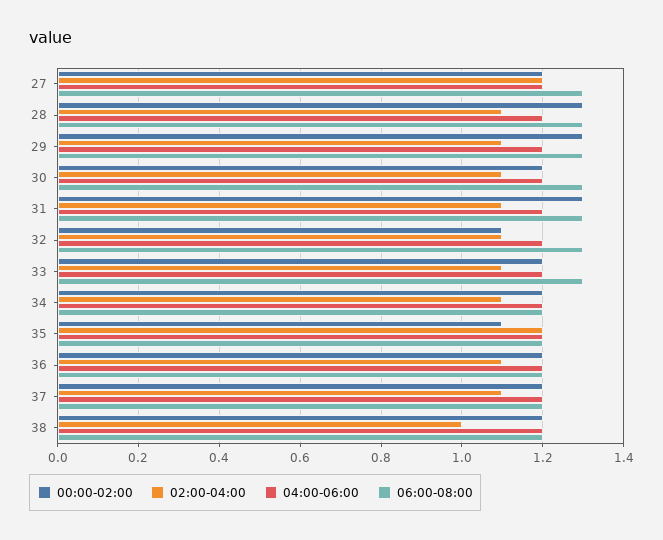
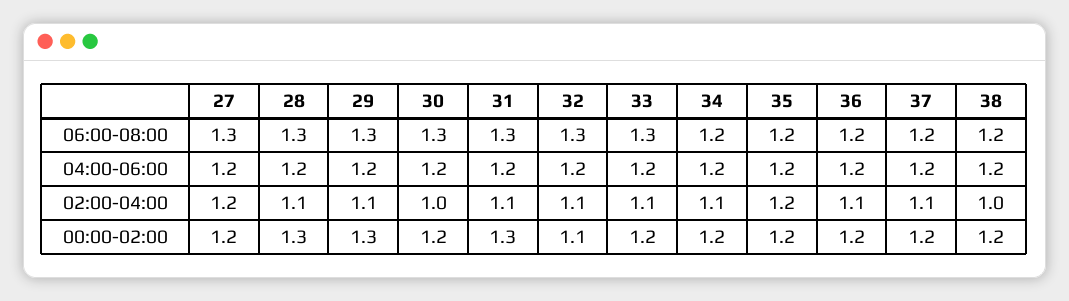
  {
    "00:00-02:00": {
      "27": 1.2,
      "28": 1.3,
      "29": 1.3,
      "30": 1.2,
      "31": 1.3,
      "32": 1.1,
      "33": 1.2,
      "34": 1.2,
-     "35": 1.1,
+     "35": 1.2,
      "36": 1.2,
      "37": 1.2,
      "38": 1.2
    },
    "02:00-04:00": {
      "27": 1.2,
      "28": 1.1,
      "29": 1.1,
-     "30": 1.1,
+     "30": 1,
      "31": 1.1,
      "32": 1.1,
      "33": 1.1,
      "34": 1.1,
      "35": 1.2,
      "36": 1.1,
      "37": 1.1,
      "38": 1
    },
    "04:00-06:00": {
      "27": 1.2,
      "28": 1.2,
      "29": 1.2,
      "30": 1.2,
      "31": 1.2,
      "32": 1.2,
      "33": 1.2,
      "34": 1.2,
      "35": 1.2,
      "36": 1.2,
      "37": 1.2,
      "38": 1.2
    },
    "06:00-08:00": {
      "27": 1.3,
      "28": 1.3,
      "29": 1.3,
      "30": 1.3,
      "31": 1.3,
      "32": 1.3,
      "33": 1.3,
      "34": 1.2,
      "35": 1.2,
      "36": 1.2,
      "37": 1.2,
      "38": 1.2
    }
  }

